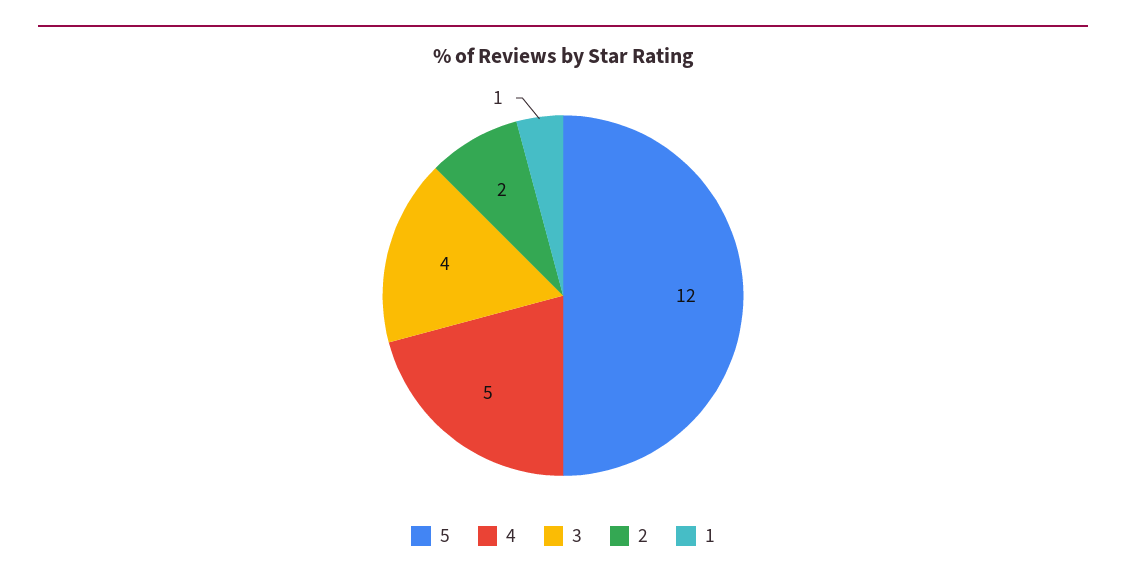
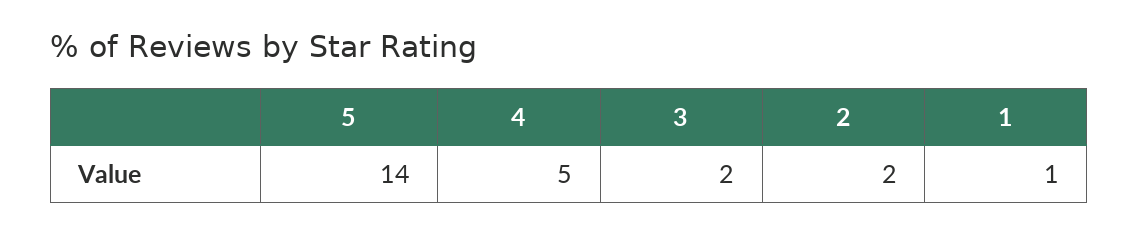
  {
-   "5": 12,
+   "5": 14,
    "4": 5,
-   "3": 4,
+   "3": 2,
    "2": 2,
    "1": 1
  }

